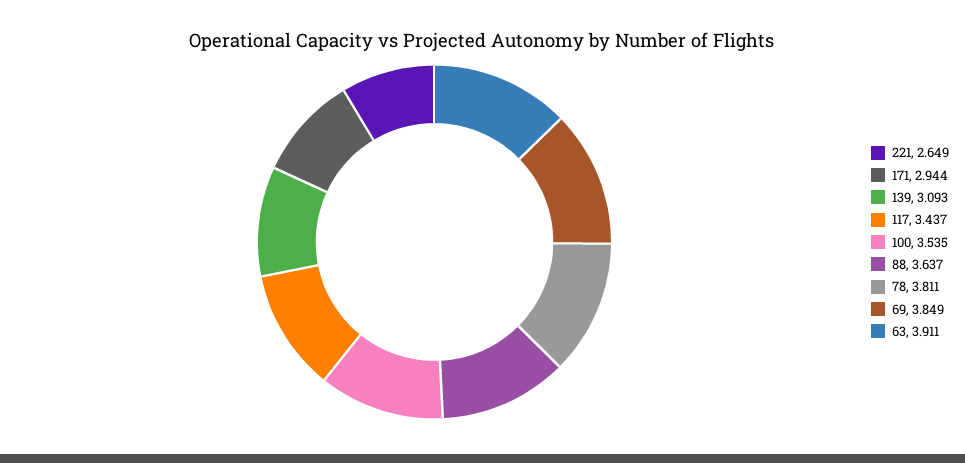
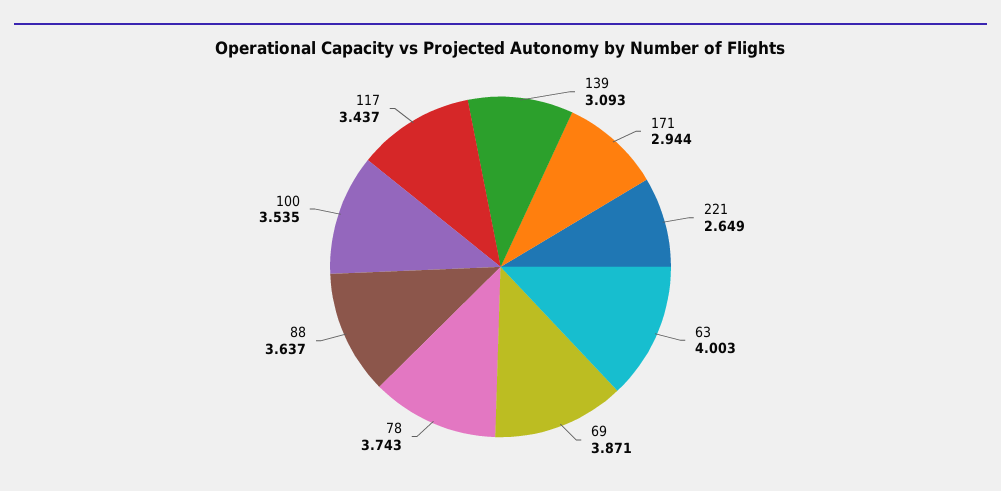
  {
    "221": 2.649,
    "171": 2.944,
    "139": 3.093,
    "117": 3.437,
    "100": 3.535,
    "88": 3.637,
-   "78": 3.811,
+   "78": 3.743,
-   "69": 3.849,
+   "69": 3.871,
-   "63": 3.911
+   "63": 4.003
  }

